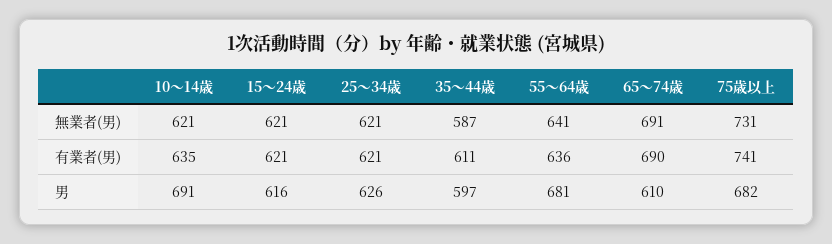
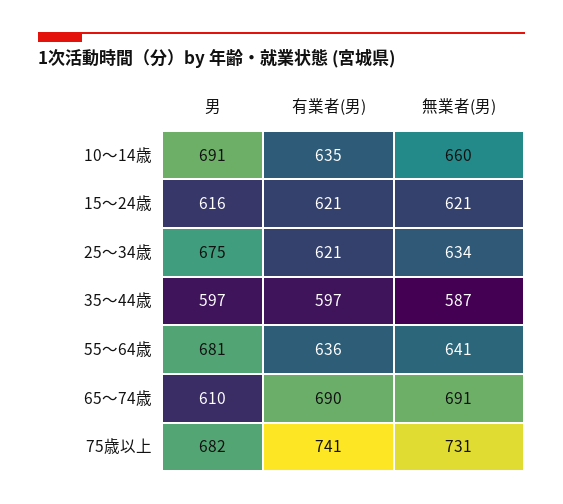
  {
    "10～14歳": {
-     "無業者(男)": 621,
+     "無業者(男)": 660,
      "有業者(男)": 635,
      "男": 691
    },
    "15～24歳": {
      "無業者(男)": 621,
      "有業者(男)": 621,
      "男": 616
    },
    "25～34歳": {
-     "無業者(男)": 621,
+     "無業者(男)": 634,
      "有業者(男)": 621,
-     "男": 626
+     "男": 675
    },
    "35～44歳": {
      "無業者(男)": 587,
-     "有業者(男)": 611,
+     "有業者(男)": 597,
      "男": 597
    },
    "55～64歳": {
      "無業者(男)": 641,
      "有業者(男)": 636,
      "男": 681
    },
    "65～74歳": {
      "無業者(男)": 691,
      "有業者(男)": 690,
      "男": 610
    },
    "75歳以上": {
      "無業者(男)": 731,
      "有業者(男)": 741,
      "男": 682
    }
  }

